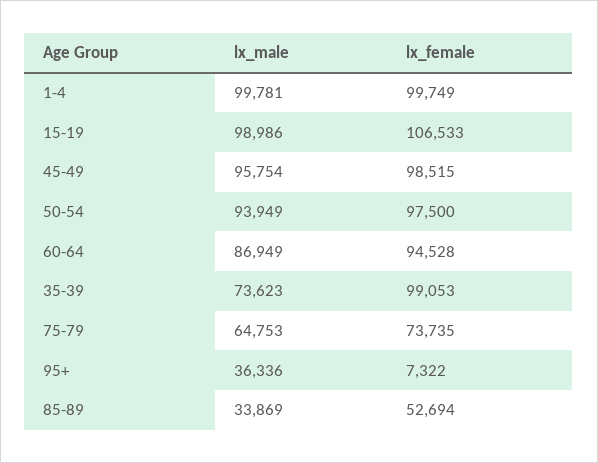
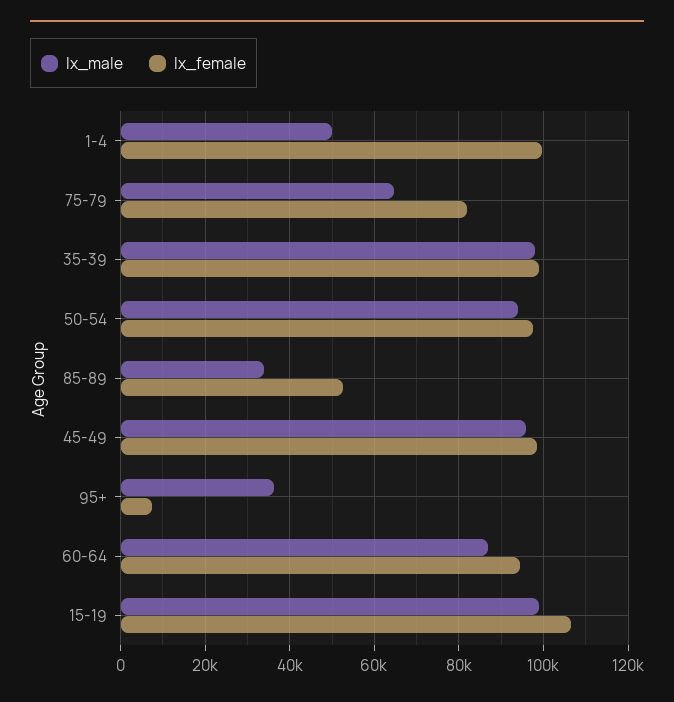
  {
    "lx_male": {
-     "1-4": 99781,
+     "1-4": 50000,
      "15-19": 98986,
      "45-49": 95754,
      "50-54": 93949,
      "60-64": 86949,
-     "35-39": 73623,
+     "35-39": 98000,
      "75-79": 64753,
      "95+": 36336,
      "85-89": 33869
    },
    "lx_female": {
      "1-4": 99749,
      "15-19": 106533,
      "45-49": 98515,
      "50-54": 97500,
      "60-64": 94528,
      "35-39": 99053,
-     "75-79": 73735,
+     "75-79": 82000,
      "95+": 7322,
      "85-89": 52694
    }
  }

